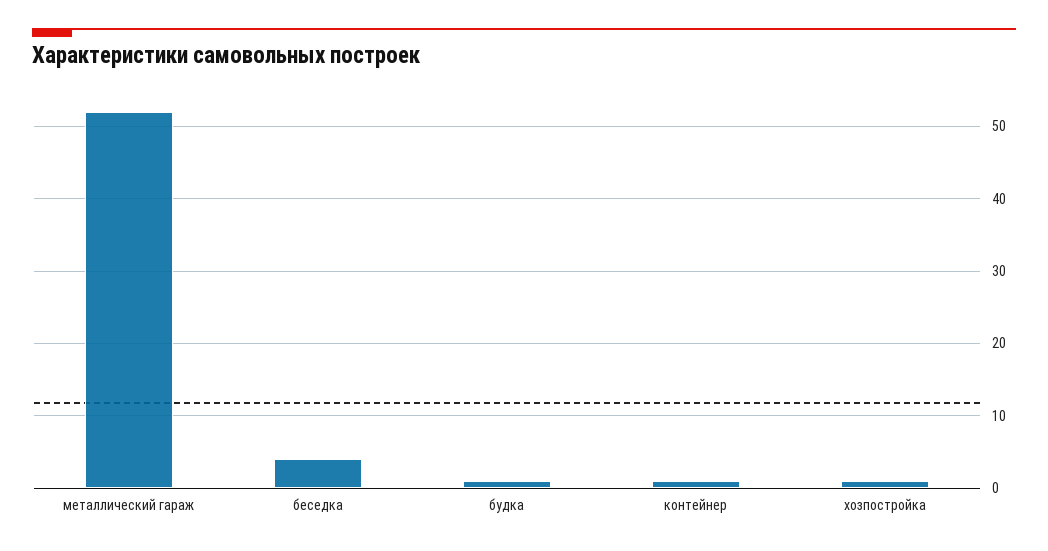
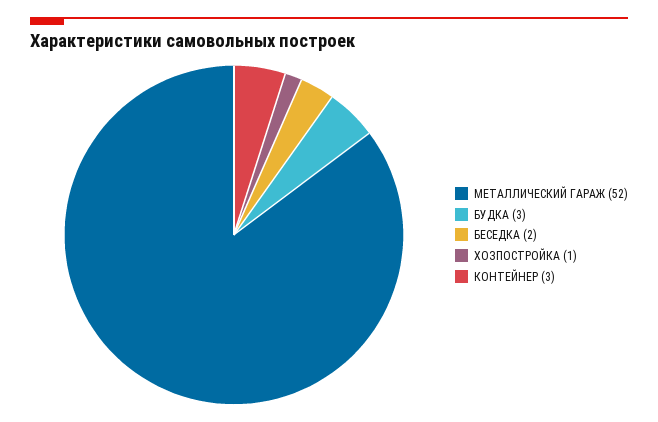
  {
    "металлический гараж": 52,
-   "беседка": 4,
+   "беседка": 2,
-   "будка": 1,
+   "будка": 3,
-   "контейнер": 1,
+   "контейнер": 3,
    "хозпостройка": 1
  }

